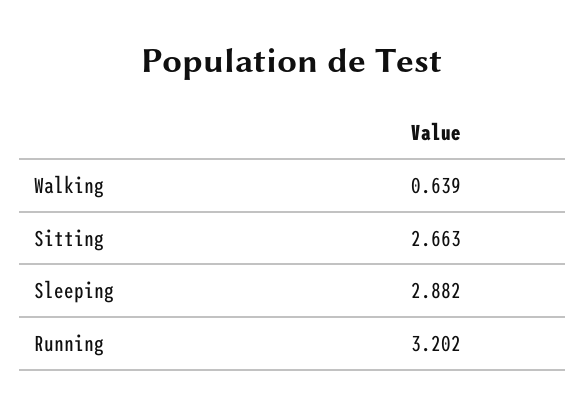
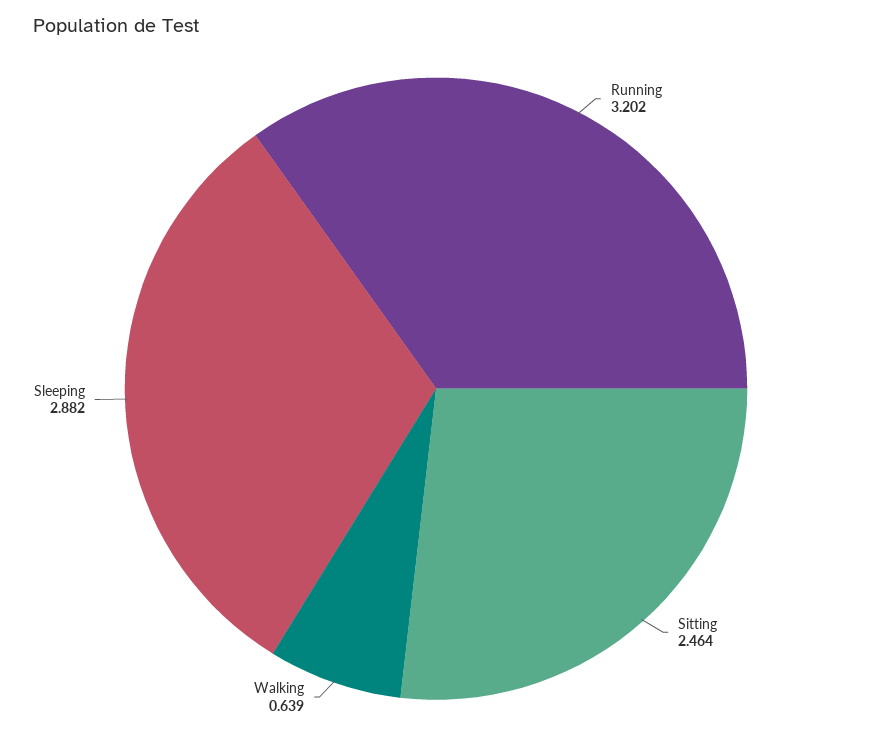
  {
    "Walking": 0.639,
-   "Sitting": 2.663,
+   "Sitting": 2.464,
    "Sleeping": 2.882,
    "Running": 3.202
  }

